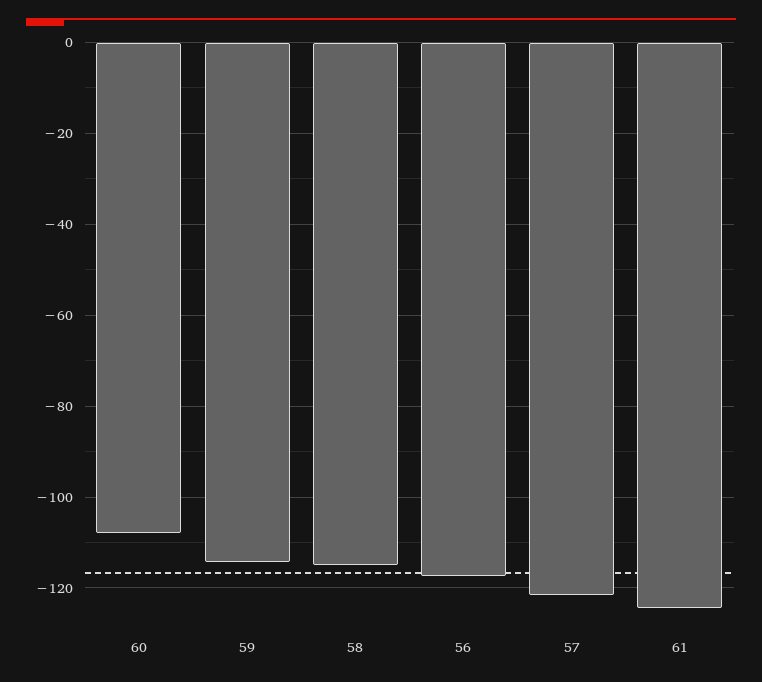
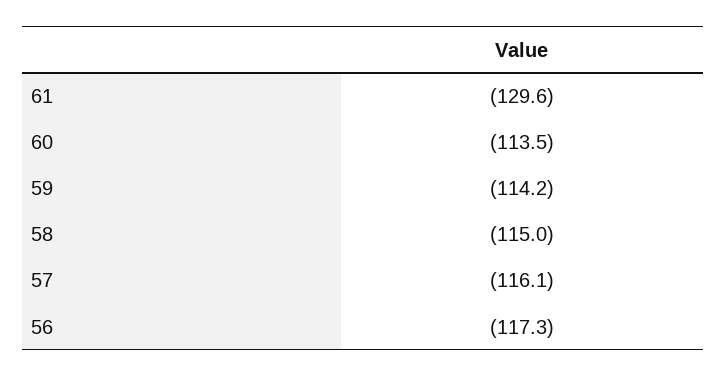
  {
-   "60": -108,
+   "60": -113.5,
    "59": -114.2,
    "58": -115,
    "56": -117.3,
-   "57": -122,
+   "57": -116.1,
-   "61": -124
+   "61": -129.6
  }

